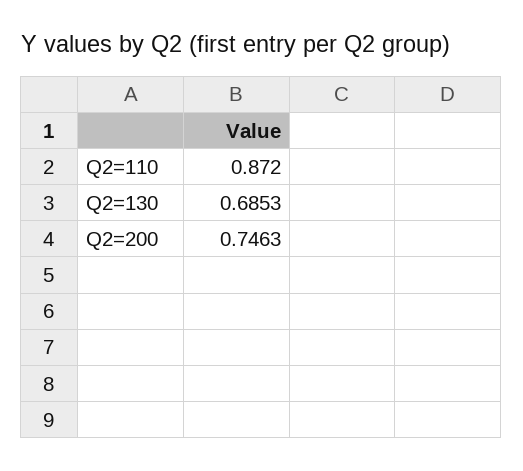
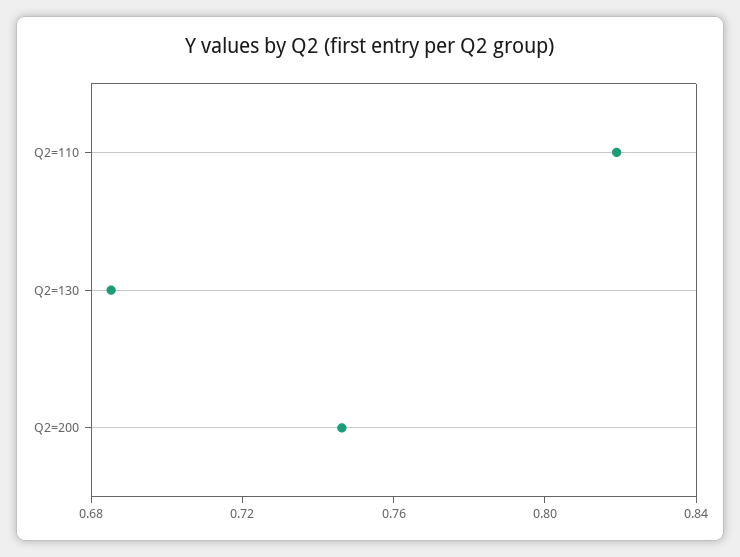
  {
-   "Q2=110": 0.872,
+   "Q2=110": 0.82,
    "Q2=130": 0.6853,
    "Q2=200": 0.7463
  }

